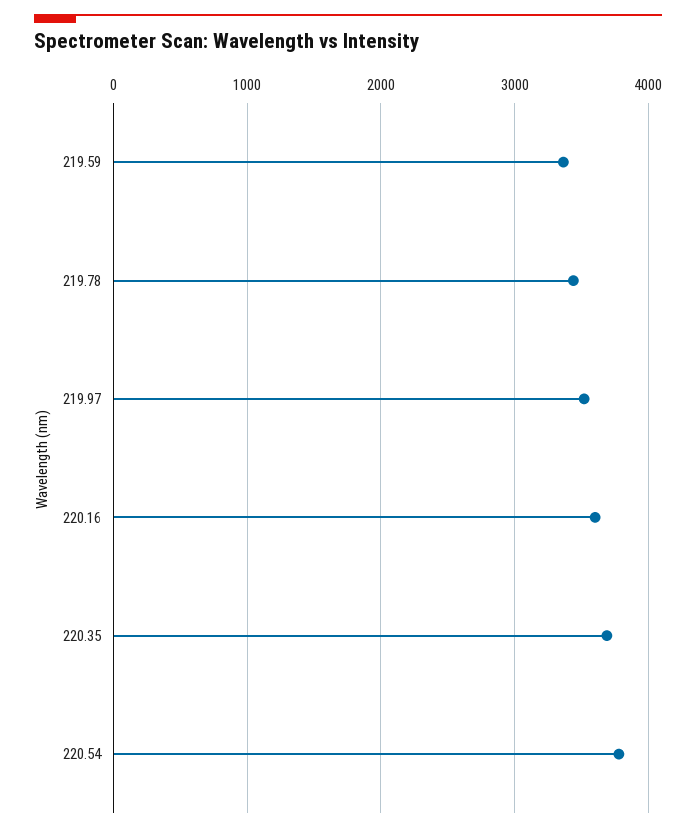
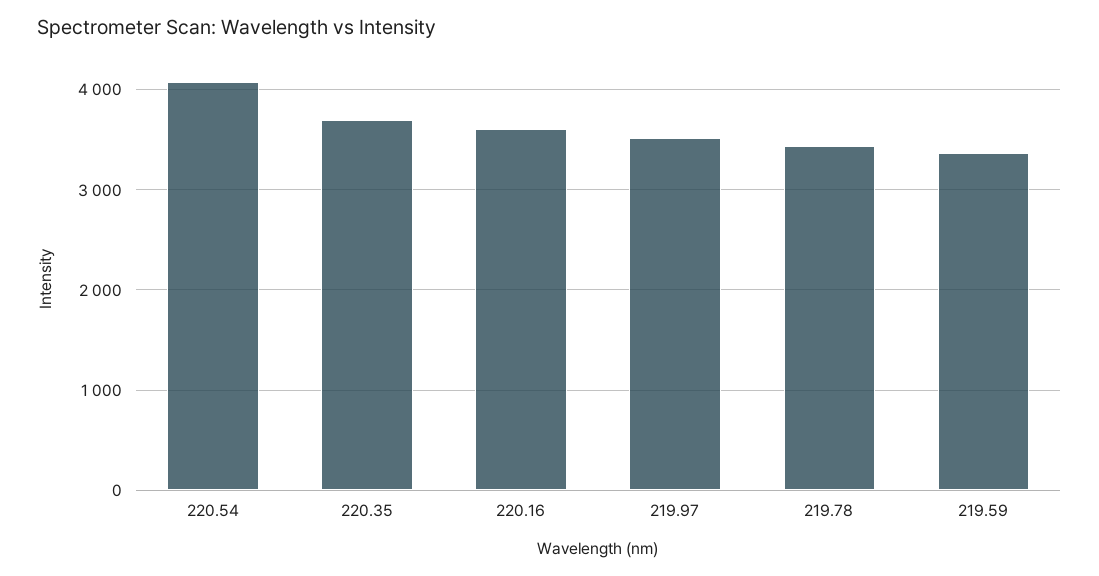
  {
    "219.59": 3400,
    "219.78": 3400,
    "219.97": 3500,
    "220.16": 3600,
    "220.35": 3700,
-   "220.54": 3800
+   "220.54": 4100
  }

